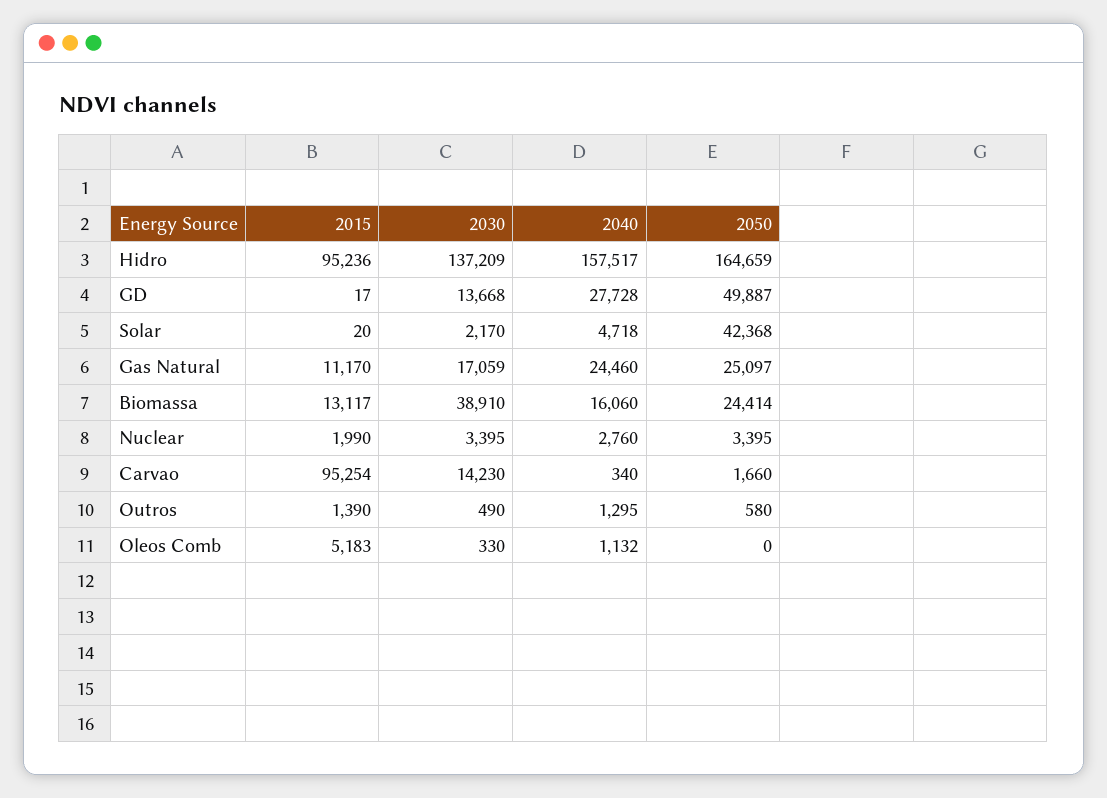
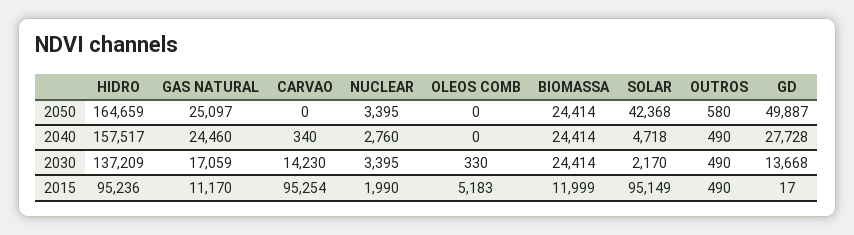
  {
    "2015": {
      "Hidro": 95236,
      "GD": 17,
-     "Solar": 20,
+     "Solar": 95149,
      "Gas Natural": 11170,
-     "Biomassa": 13117,
+     "Biomassa": 11999,
      "Nuclear": 1990,
      "Carvao": 95254,
-     "Outros": 1390,
+     "Outros": 490,
      "Oleos Comb": 5183
    },
    "2030": {
      "Hidro": 137209,
      "GD": 13668,
      "Solar": 2170,
      "Gas Natural": 17059,
-     "Biomassa": 38910,
+     "Biomassa": 24414,
      "Nuclear": 3395,
      "Carvao": 14230,
      "Outros": 490,
      "Oleos Comb": 330
    },
    "2040": {
      "Hidro": 157517,
      "GD": 27728,
      "Solar": 4718,
      "Gas Natural": 24460,
-     "Biomassa": 16060,
+     "Biomassa": 24414,
      "Nuclear": 2760,
      "Carvao": 340,
-     "Outros": 1295,
+     "Outros": 490,
-     "Oleos Comb": 1132
+     "Oleos Comb": 0
    },
    "2050": {
      "Hidro": 164659,
      "GD": 49887,
      "Solar": 42368,
      "Gas Natural": 25097,
      "Biomassa": 24414,
      "Nuclear": 3395,
-     "Carvao": 1660,
+     "Carvao": 0,
      "Outros": 580,
      "Oleos Comb": 0
    }
  }

